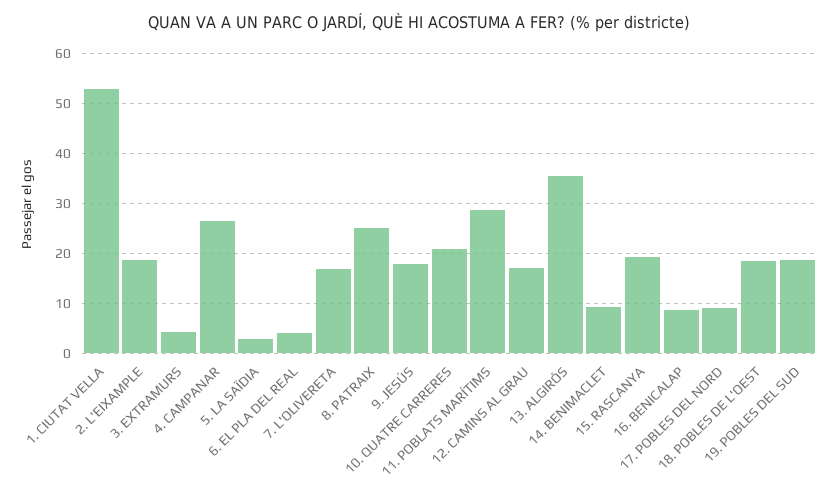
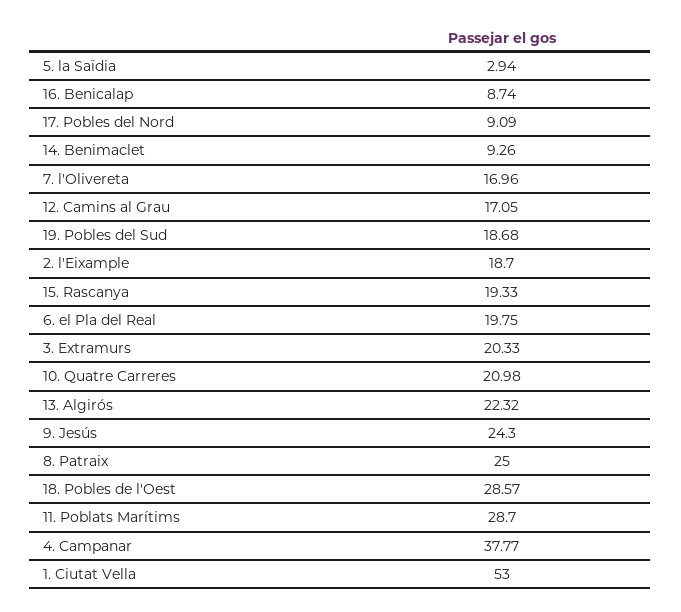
  {
    "1. CIUTAT VELLA": 53,
    "2. L'EIXAMPLE": 18.7,
-   "3. EXTRAMURS": 4,
+   "3. EXTRAMURS": 20.33,
-   "4. CAMPANAR": 26,
+   "4. CAMPANAR": 37.77,
    "5. LA SAÏDIA": 2.94,
-   "6. EL PLA DEL REAL": 4,
+   "6. EL PLA DEL REAL": 19.75,
    "7. L'OLIVERETA": 16.96,
    "8. PATRAIX": 25,
-   "9. JESÚS": 18,
+   "9. JESÚS": 24.3,
    "10. QUATRE CARRERES": 20.98,
    "11. POBLATS MARÍTIMS": 28.7,
    "12. CAMINS AL GRAU": 17.05,
-   "13. ALGIRÓS": 36,
+   "13. ALGIRÓS": 22.32,
    "14. BENIMACLET": 9.26,
    "15. RASCANYA": 19.33,
    "16. BENICALAP": 8.74,
    "17. POBLES DEL NORD": 9.09,
-   "18. POBLES DE L'OEST": 18,
+   "18. POBLES DE L'OEST": 28.57,
    "19. POBLES DEL SUD": 18.68
  }

